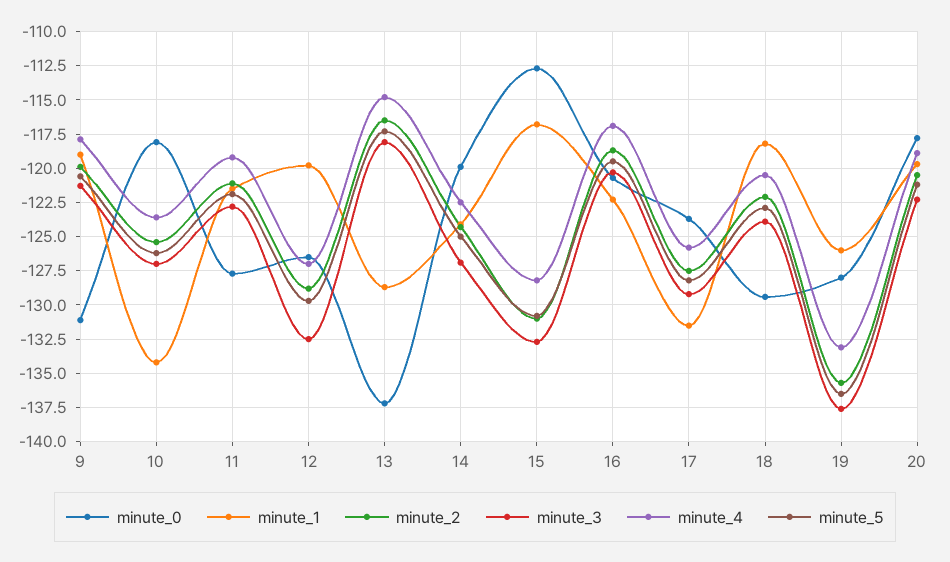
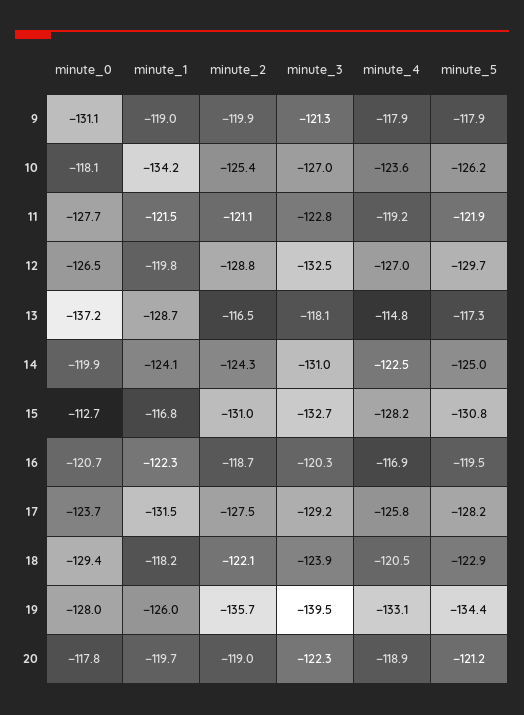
  {
    "minute_0": {
      "9": -131.1,
      "10": -118.1,
      "11": -127.7,
      "12": -126.5,
      "13": -137.2,
      "14": -119.9,
      "15": -112.7,
      "16": -120.7,
      "17": -123.7,
      "18": -129.4,
      "19": -128,
      "20": -117.8
    },
    "minute_1": {
      "9": -119,
      "10": -134.2,
      "11": -121.5,
      "12": -119.8,
      "13": -128.7,
      "14": -124.1,
      "15": -116.8,
      "16": -122.3,
      "17": -131.5,
      "18": -118.2,
      "19": -126,
      "20": -119.7
    },
    "minute_2": {
      "9": -119.9,
      "10": -125.4,
      "11": -121.1,
      "12": -128.8,
      "13": -116.5,
      "14": -124.3,
      "15": -131,
      "16": -118.7,
      "17": -127.5,
      "18": -122.1,
      "19": -135.7,
-     "20": -120.5
+     "20": -119
    },
    "minute_3": {
      "9": -121.3,
      "10": -127,
      "11": -122.8,
      "12": -132.5,
      "13": -118.1,
-     "14": -127,
+     "14": -131,
      "15": -132.7,
      "16": -120.3,
      "17": -129.2,
      "18": -123.9,
-     "19": -137.5,
+     "19": -139.5,
      "20": -122.3
    },
    "minute_4": {
      "9": -117.9,
      "10": -123.6,
      "11": -119.2,
      "12": -127,
      "13": -114.8,
      "14": -122.5,
      "15": -128.2,
      "16": -116.9,
      "17": -125.8,
      "18": -120.5,
      "19": -133.1,
      "20": -118.9
    },
    "minute_5": {
-     "9": -120.5,
+     "9": -117.9,
      "10": -126.2,
      "11": -121.9,
      "12": -129.7,
      "13": -117.3,
      "14": -125,
      "15": -130.8,
      "16": -119.5,
      "17": -128.2,
      "18": -122.9,
-     "19": -136.5,
+     "19": -134.4,
      "20": -121.2
    }
  }

